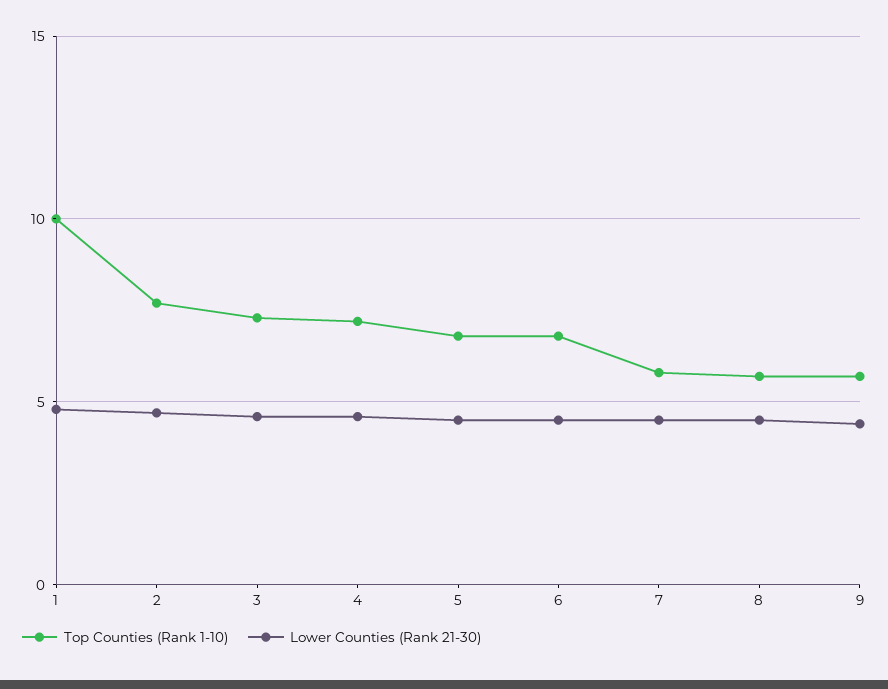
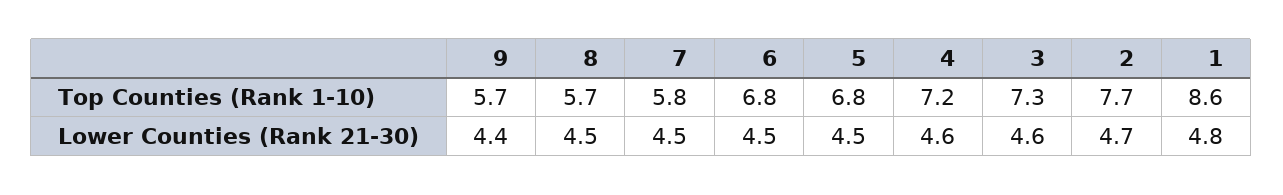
  {
    "Top Counties (Rank 1-10)": {
-     "1": 10,
+     "1": 8.6,
      "2": 7.7,
      "3": 7.3,
      "4": 7.2,
      "5": 6.8,
      "6": 6.8,
      "7": 5.8,
      "8": 5.7,
      "9": 5.7
    },
    "Lower Counties (Rank 21-30)": {
      "1": 4.8,
      "2": 4.7,
      "3": 4.6,
      "4": 4.6,
      "5": 4.5,
      "6": 4.5,
      "7": 4.5,
      "8": 4.5,
      "9": 4.4
    }
  }

